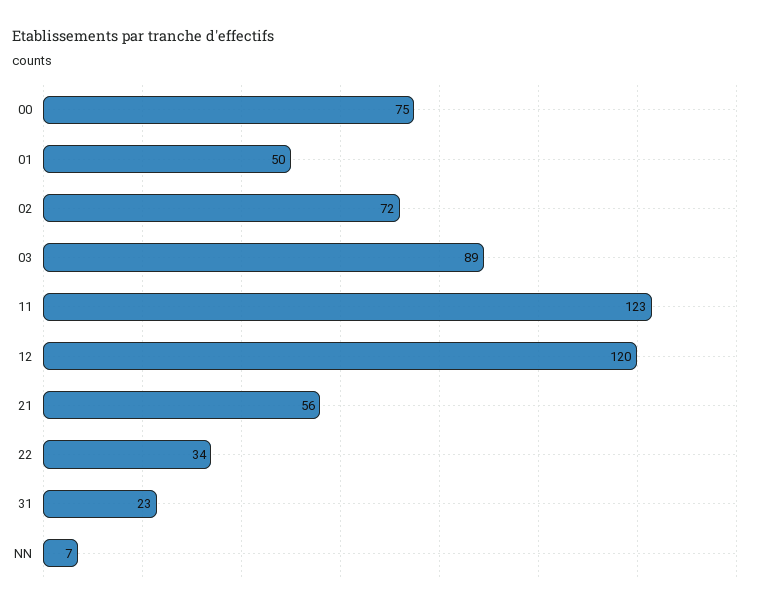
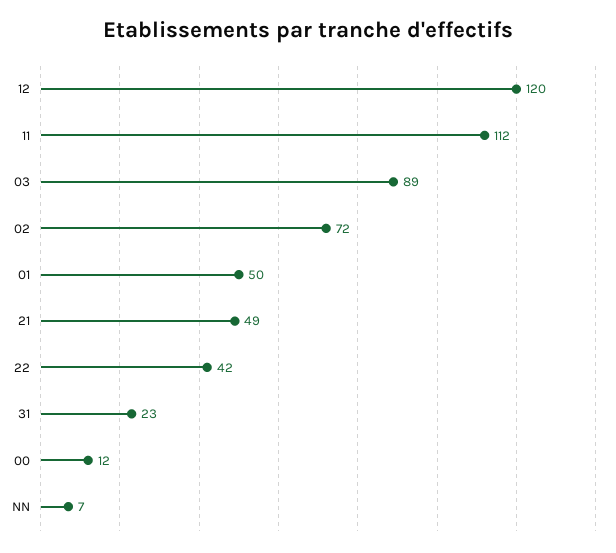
  {
-   "00": 75,
+   "00": 12,
    "01": 50,
    "02": 72,
    "03": 89,
-   "11": 123,
+   "11": 112,
    "12": 120,
-   "21": 56,
+   "21": 49,
-   "22": 34,
+   "22": 42,
    "31": 23,
    "NN": 7
  }

